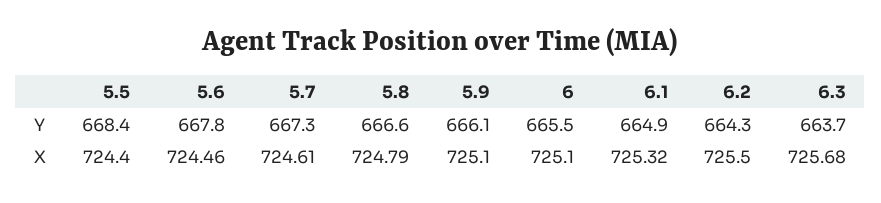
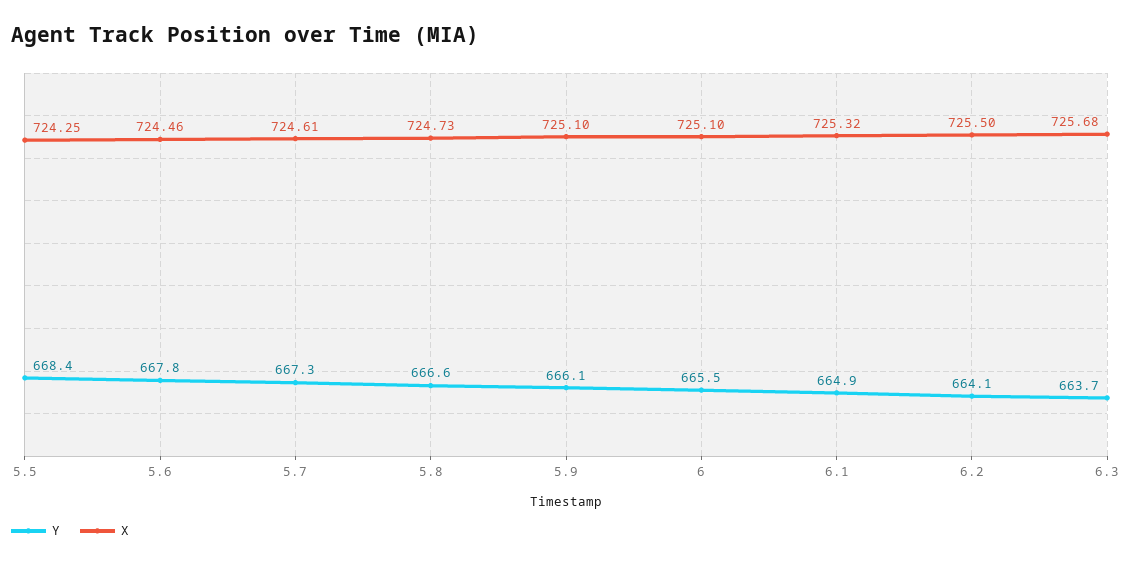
  {
    "Y": {
      "5.5": 668.4,
      "5.6": 667.8,
      "5.7": 667.3,
      "5.8": 666.6,
      "5.9": 666.1,
      "6": 665.5,
      "6.1": 664.9,
-     "6.2": 664.3,
+     "6.2": 664.1,
      "6.3": 663.7
    },
    "X": {
-     "5.5": 724.4,
+     "5.5": 724.25,
      "5.6": 724.46,
      "5.7": 724.61,
-     "5.8": 724.79,
+     "5.8": 724.73,
      "5.9": 725.1,
      "6": 725.1,
      "6.1": 725.32,
      "6.2": 725.5,
      "6.3": 725.68
    }
  }

